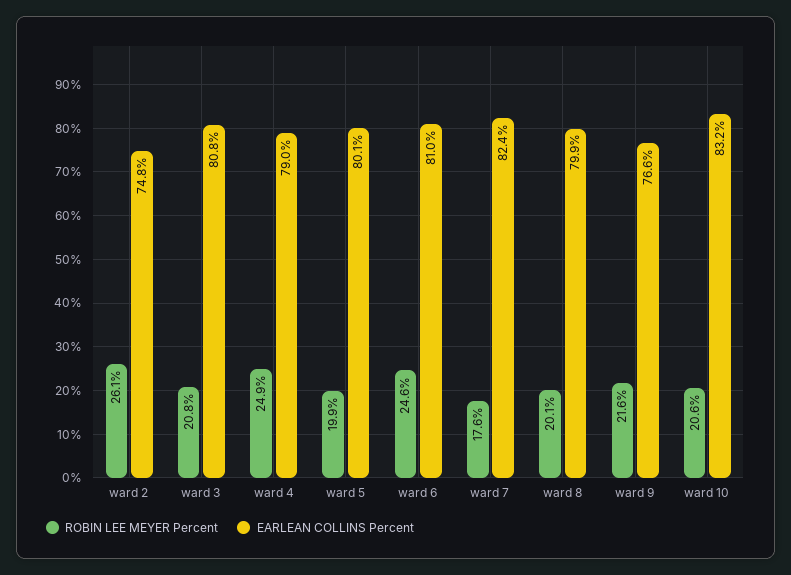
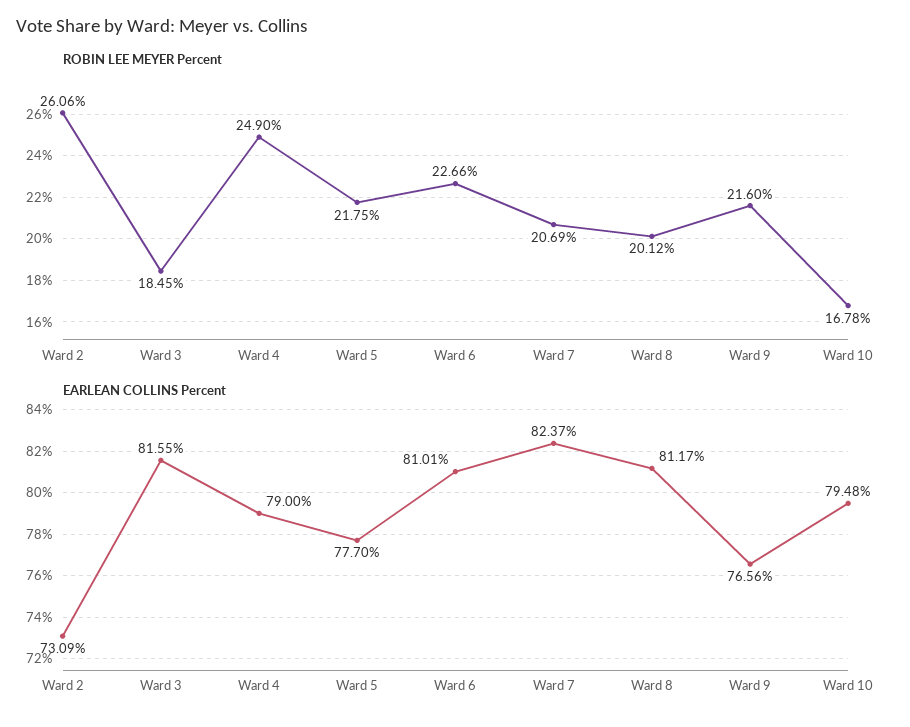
  {
    "ROBIN LEE MEYER Percent": {
      "ward 2": 26.06,
-     "ward 3": 20.8,
+     "ward 3": 18.45,
      "ward 4": 24.9,
-     "ward 5": 19.9,
+     "ward 5": 21.75,
-     "ward 6": 24.6,
+     "ward 6": 22.66,
-     "ward 7": 17.6,
+     "ward 7": 20.69,
      "ward 8": 20.12,
      "ward 9": 21.6,
-     "ward 10": 20.6
+     "ward 10": 16.78
    },
    "EARLEAN COLLINS Percent": {
-     "ward 2": 74.8,
+     "ward 2": 73.09,
-     "ward 3": 80.8,
+     "ward 3": 81.55,
      "ward 4": 79,
-     "ward 5": 80.1,
+     "ward 5": 77.7,
      "ward 6": 81.01,
      "ward 7": 82.37,
-     "ward 8": 79.9,
+     "ward 8": 81.17,
      "ward 9": 76.56,
-     "ward 10": 83.2
+     "ward 10": 79.48
    }
  }

